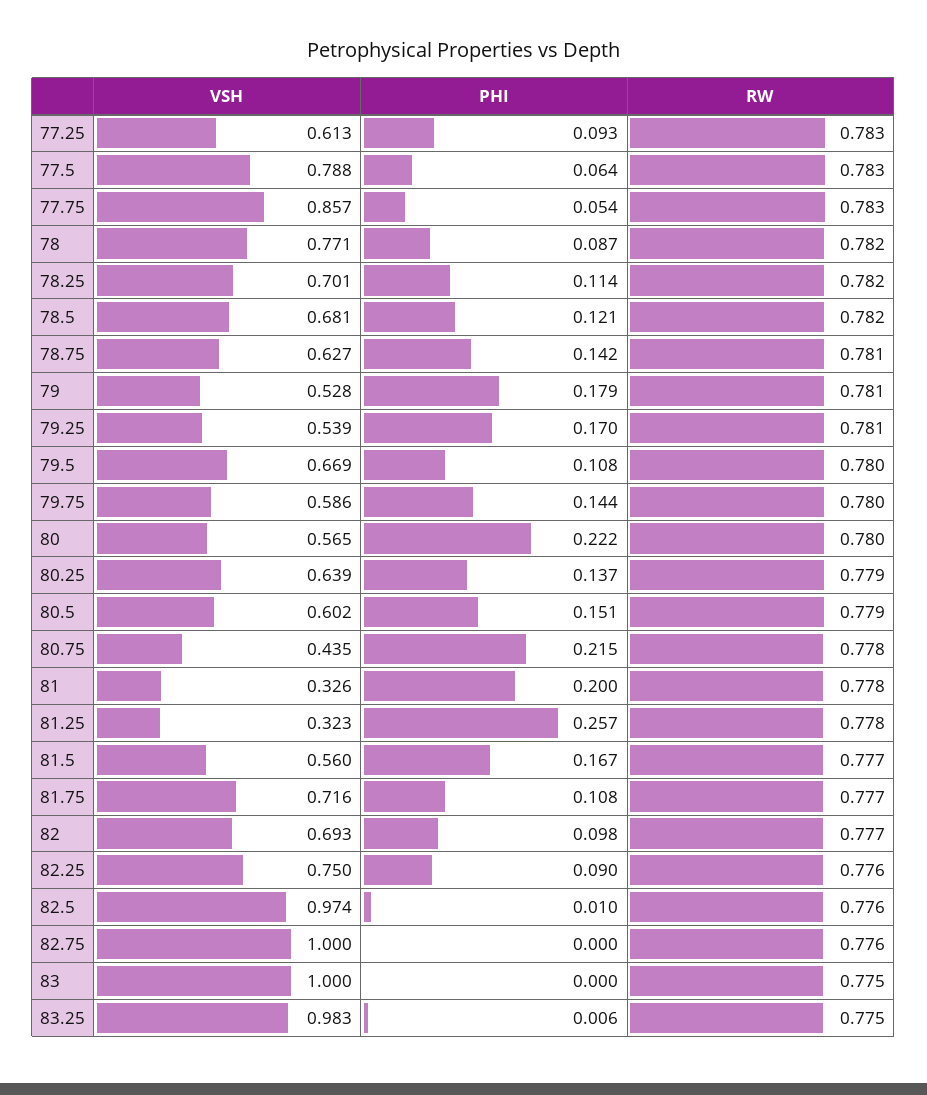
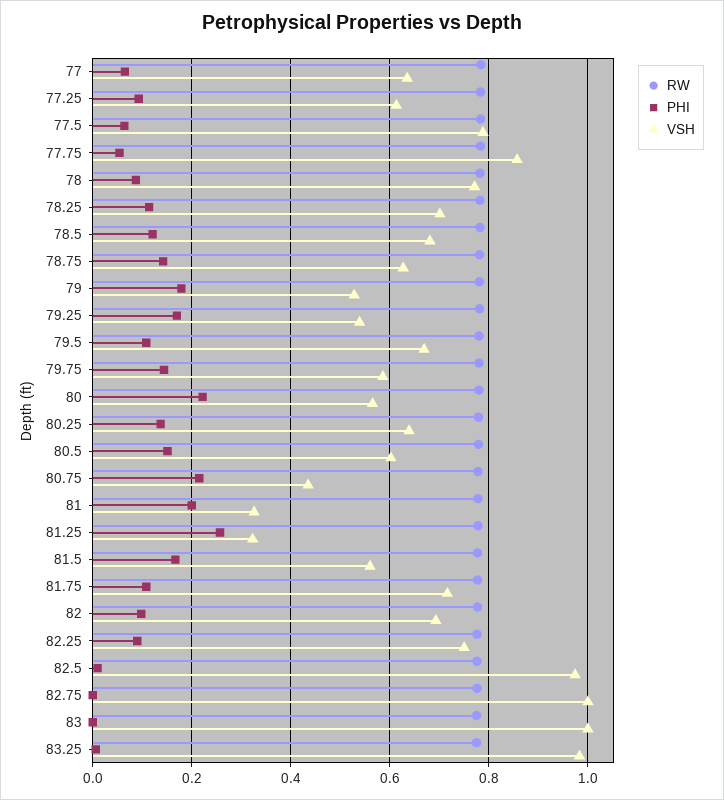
  {
    "VSH": {
      "77.25": 0.613,
      "77.5": 0.788,
      "77.75": 0.857,
      "78": 0.771,
      "78.25": 0.701,
      "78.5": 0.681,
      "78.75": 0.627,
      "79": 0.528,
      "79.25": 0.539,
      "79.5": 0.669,
      "79.75": 0.586,
      "80": 0.565,
      "80.25": 0.639,
      "80.5": 0.602,
      "80.75": 0.435,
      "81": 0.326,
      "81.25": 0.323,
      "81.5": 0.56,
      "81.75": 0.716,
      "82": 0.693,
      "82.25": 0.75,
      "82.5": 0.974,
      "82.75": 1,
      "83": 1,
-     "83.25": 0.983
+     "83.25": 0.983,
+     "77": 0.64
    },
    "PHI": {
      "77.25": 0.093,
      "77.5": 0.064,
      "77.75": 0.054,
      "78": 0.087,
      "78.25": 0.114,
      "78.5": 0.121,
      "78.75": 0.142,
      "79": 0.179,
      "79.25": 0.17,
      "79.5": 0.108,
      "79.75": 0.144,
      "80": 0.222,
      "80.25": 0.137,
      "80.5": 0.151,
      "80.75": 0.215,
      "81": 0.2,
      "81.25": 0.257,
      "81.5": 0.167,
      "81.75": 0.108,
      "82": 0.098,
      "82.25": 0.09,
      "82.5": 0.01,
      "82.75": 0,
      "83": 0,
-     "83.25": 0.006
+     "83.25": 0.006,
+     "77": 0.06
    },
    "RW": {
      "77.25": 0.783,
      "77.5": 0.783,
      "77.75": 0.783,
      "78": 0.782,
      "78.25": 0.782,
      "78.5": 0.782,
      "78.75": 0.781,
      "79": 0.781,
      "79.25": 0.781,
      "79.5": 0.78,
      "79.75": 0.78,
      "80": 0.78,
      "80.25": 0.779,
      "80.5": 0.779,
      "80.75": 0.778,
      "81": 0.778,
      "81.25": 0.778,
      "81.5": 0.777,
      "81.75": 0.777,
      "82": 0.777,
      "82.25": 0.776,
      "82.5": 0.776,
      "82.75": 0.776,
      "83": 0.775,
-     "83.25": 0.775
+     "83.25": 0.775,
+     "77": 0.78
    }
  }

